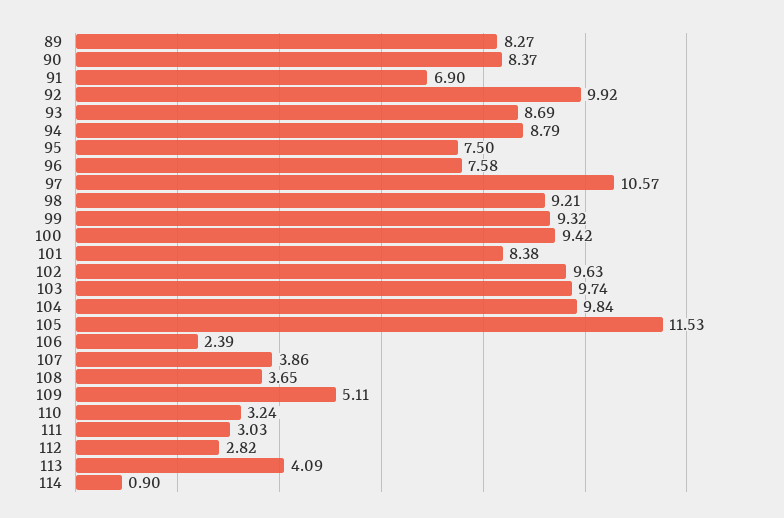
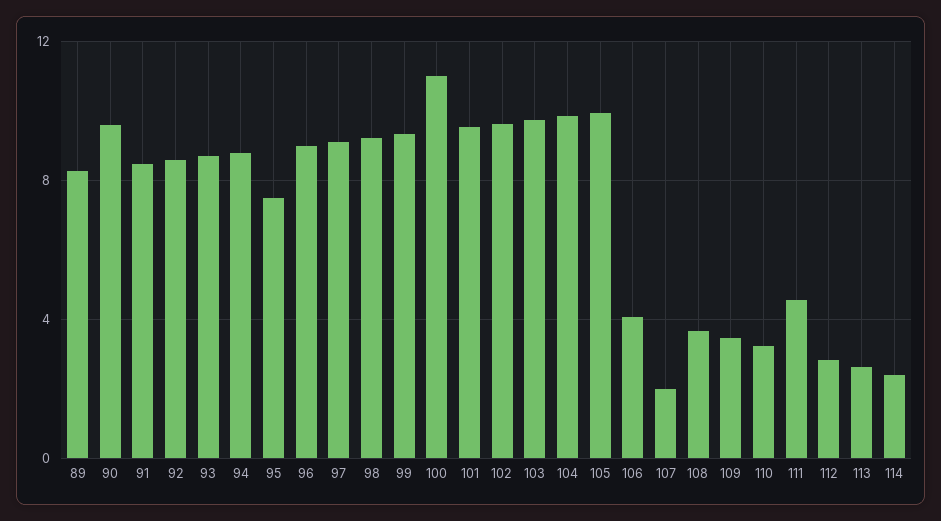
  {
    "89": 8.27,
-   "90": 8.37,
+   "90": 9.5,
-   "91": 6.9,
+   "91": 8.5,
-   "92": 9.92,
+   "92": 8.5,
    "93": 8.69,
    "94": 8.79,
    "95": 7.5,
-   "96": 7.58,
+   "96": 9,
-   "97": 10.57,
+   "97": 9,
    "98": 9.21,
    "99": 9.32,
-   "100": 9.42,
+   "100": 11,
-   "101": 8.38,
+   "101": 9.5,
    "102": 9.63,
    "103": 9.74,
    "104": 9.84,
-   "105": 11.53,
+   "105": 10,
-   "106": 2.39,
+   "106": 4,
-   "107": 3.86,
+   "107": 2,
    "108": 3.65,
-   "109": 5.11,
+   "109": 3.5,
    "110": 3.24,
-   "111": 3.03,
+   "111": 4.5,
    "112": 2.82,
-   "113": 4.09,
+   "113": 2.5,
-   "114": 0.9
+   "114": 2.5
  }

